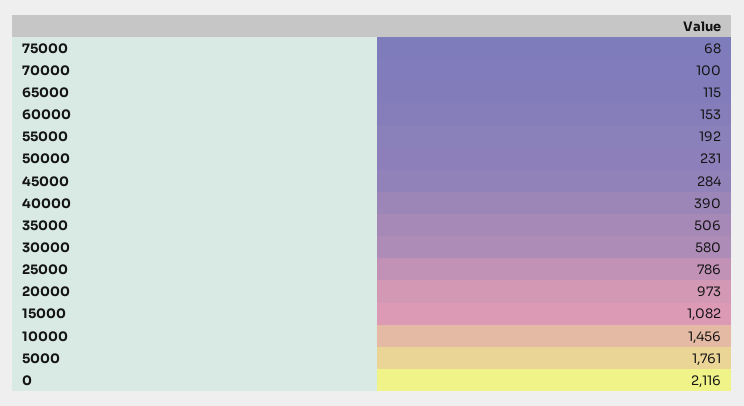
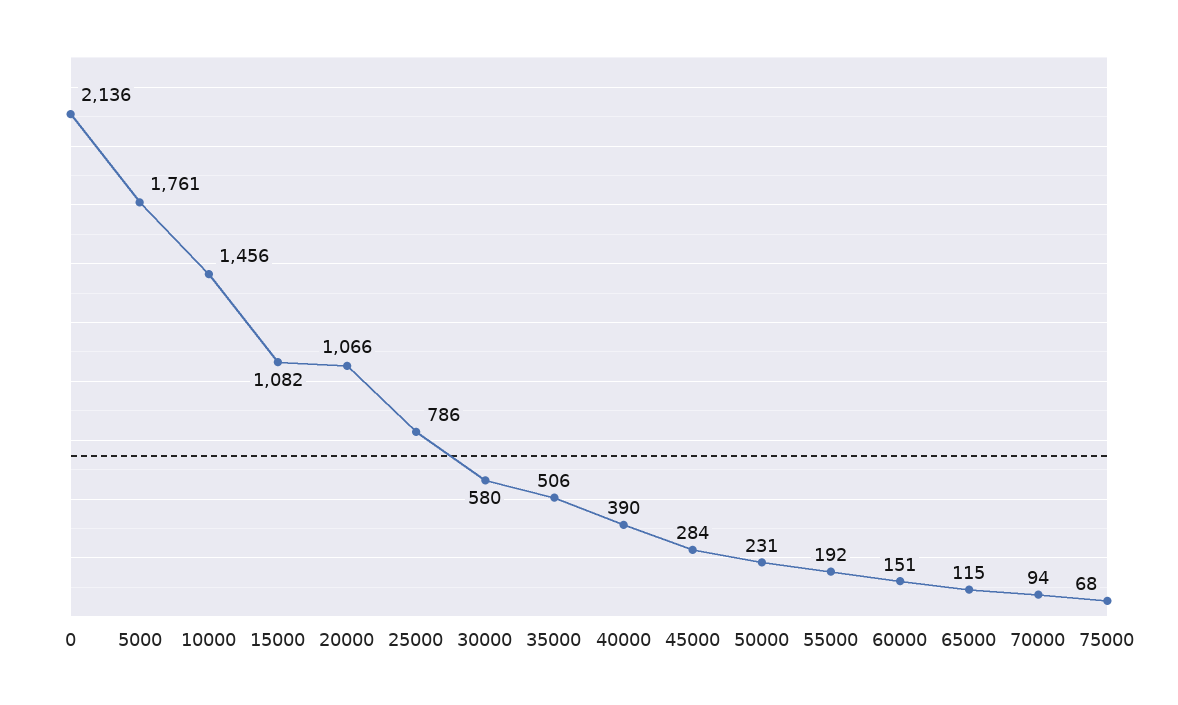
  {
    "75000": 68,
-   "70000": 100,
+   "70000": 94,
    "65000": 115,
-   "60000": 153,
+   "60000": 151,
    "55000": 192,
    "50000": 231,
    "45000": 284,
    "40000": 390,
    "35000": 506,
    "30000": 580,
    "25000": 786,
-   "20000": 973,
+   "20000": 1066,
    "15000": 1082,
    "10000": 1456,
    "5000": 1761,
-   "0": 2116
+   "0": 2136
  }

